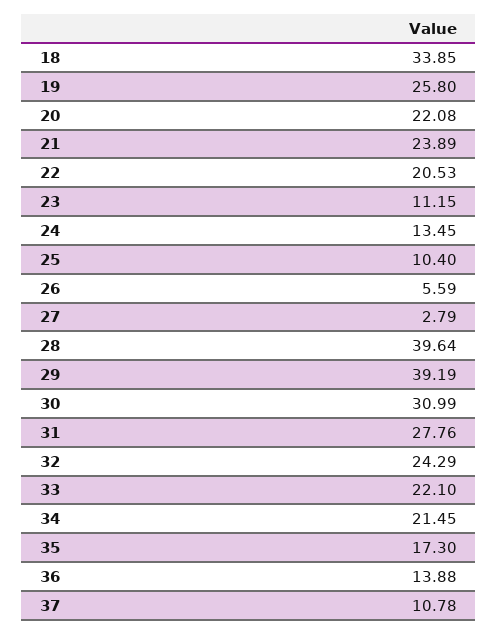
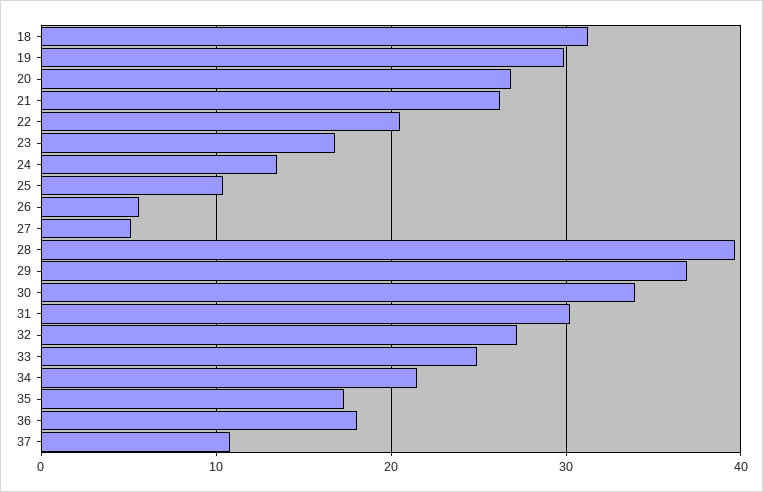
  {
-   "18": 33.85,
+   "18": 31,
-   "19": 25.8,
+   "19": 30,
-   "20": 22.08,
+   "20": 27,
-   "21": 23.89,
+   "21": 26,
    "22": 20.53,
-   "23": 11.15,
+   "23": 17,
    "24": 13.45,
    "25": 10.4,
    "26": 5.59,
-   "27": 2.79,
+   "27": 5,
    "28": 39.64,
-   "29": 39.19,
+   "29": 37,
-   "30": 30.99,
+   "30": 34,
-   "31": 27.76,
+   "31": 30,
-   "32": 24.29,
+   "32": 27,
-   "33": 22.1,
+   "33": 25,
    "34": 21.45,
    "35": 17.3,
-   "36": 13.88,
+   "36": 18,
    "37": 10.78
  }

